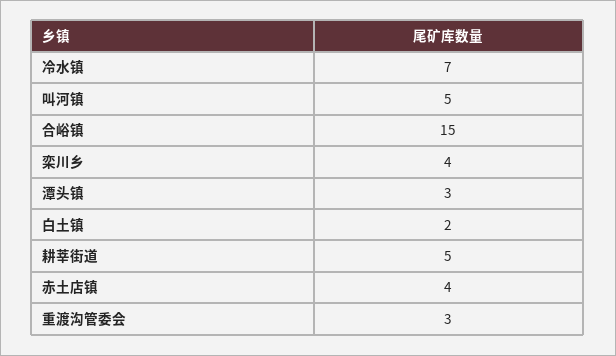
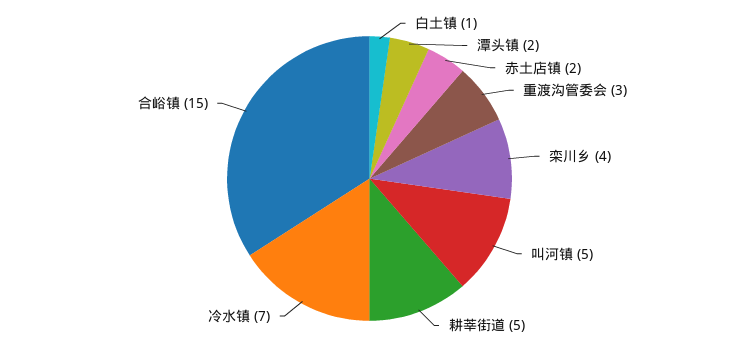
  {
    "冷水镇": 7,
    "叫河镇": 5,
    "合峪镇": 15,
    "栾川乡": 4,
-   "潭头镇": 3,
+   "潭头镇": 2,
-   "白土镇": 2,
+   "白土镇": 1,
    "耕莘街道": 5,
-   "赤土店镇": 4,
+   "赤土店镇": 2,
    "重渡沟管委会": 3
  }

